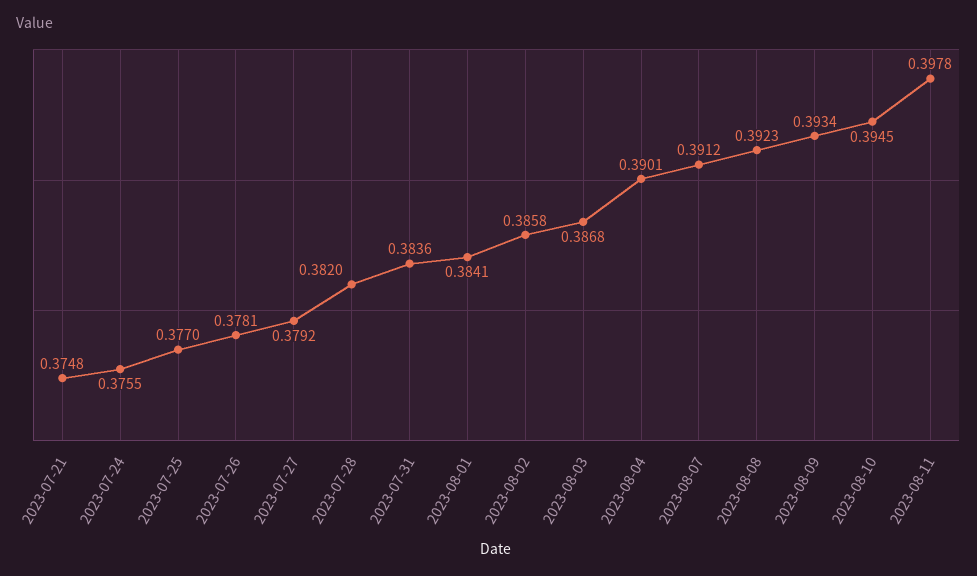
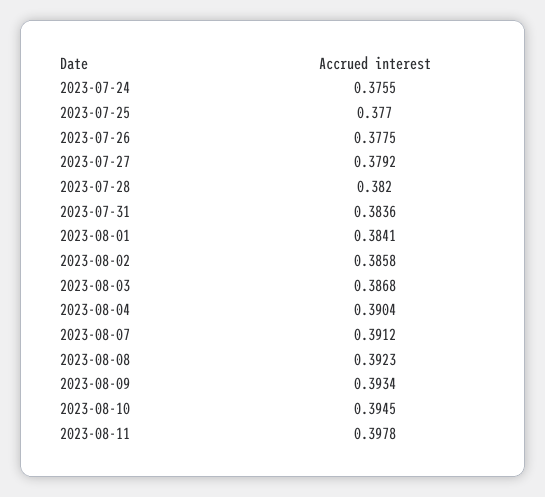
  {
-   "2023-07-21": 0.3748,
    "2023-07-24": 0.3755,
    "2023-07-25": 0.377,
-   "2023-07-26": 0.3781,
+   "2023-07-26": 0.3775,
    "2023-07-27": 0.3792,
    "2023-07-28": 0.382,
    "2023-07-31": 0.3836,
    "2023-08-01": 0.3841,
    "2023-08-02": 0.3858,
    "2023-08-03": 0.3868,
-   "2023-08-04": 0.3901,
+   "2023-08-04": 0.3904,
    "2023-08-07": 0.3912,
    "2023-08-08": 0.3923,
    "2023-08-09": 0.3934,
    "2023-08-10": 0.3945,
    "2023-08-11": 0.3978
  }

